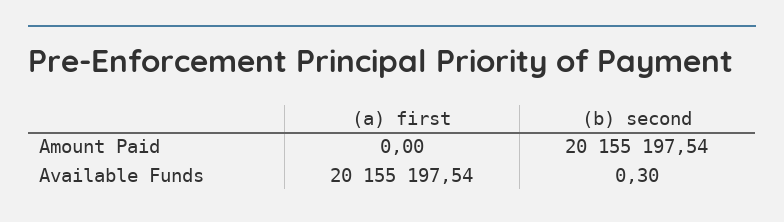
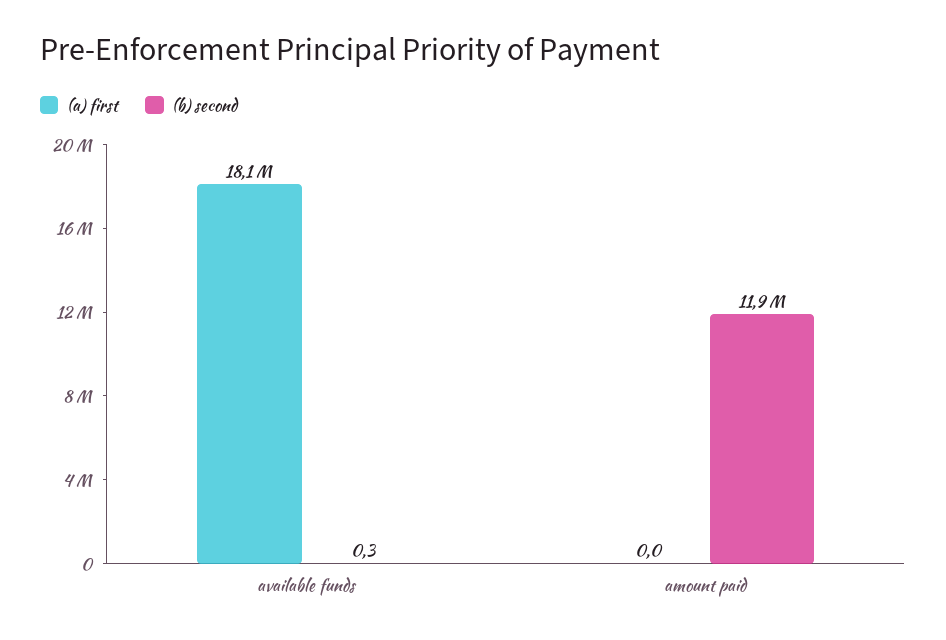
  {
    "(a) first": {
      "Amount Paid": 0,
-     "Available Funds": 20155197.54
+     "Available Funds": 18100000
    },
    "(b) second": {
-     "Amount Paid": 20155197.54,
+     "Amount Paid": 11900000,
      "Available Funds": 0.3
    }
  }

